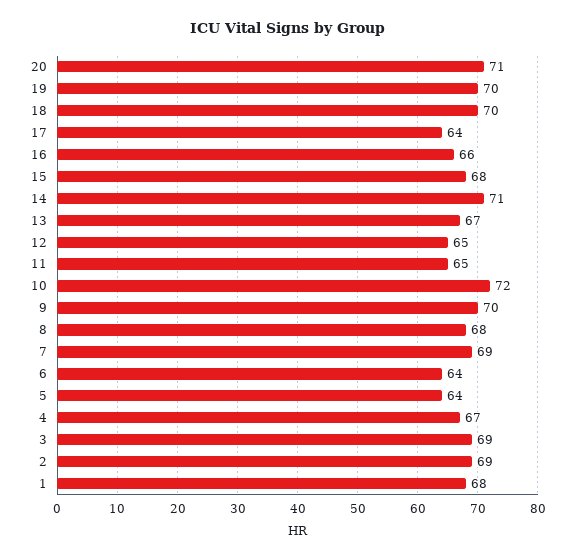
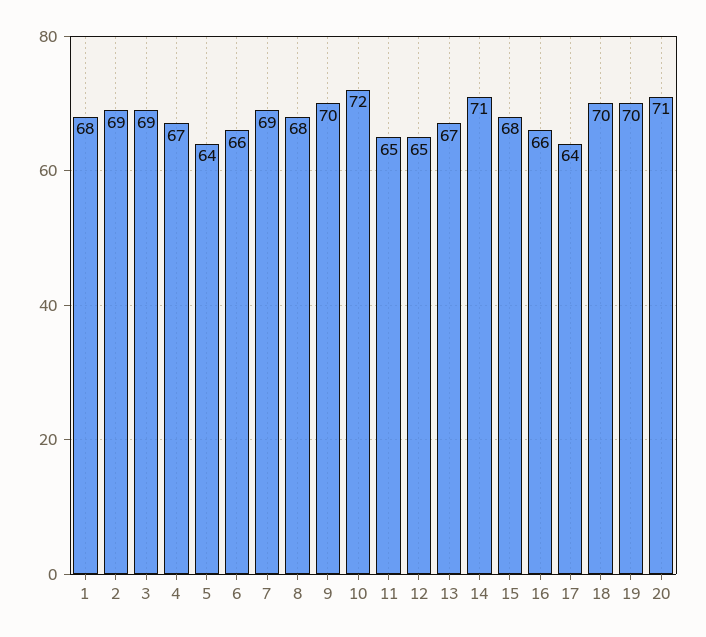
  {
    "20": 71,
    "19": 70,
    "18": 70,
    "17": 64,
    "16": 66,
    "15": 68,
    "14": 71,
    "13": 67,
    "12": 65,
    "11": 65,
    "10": 72,
    "9": 70,
    "8": 68,
    "7": 69,
-   "6": 64,
+   "6": 66,
    "5": 64,
    "4": 67,
    "3": 69,
    "2": 69,
    "1": 68
  }

